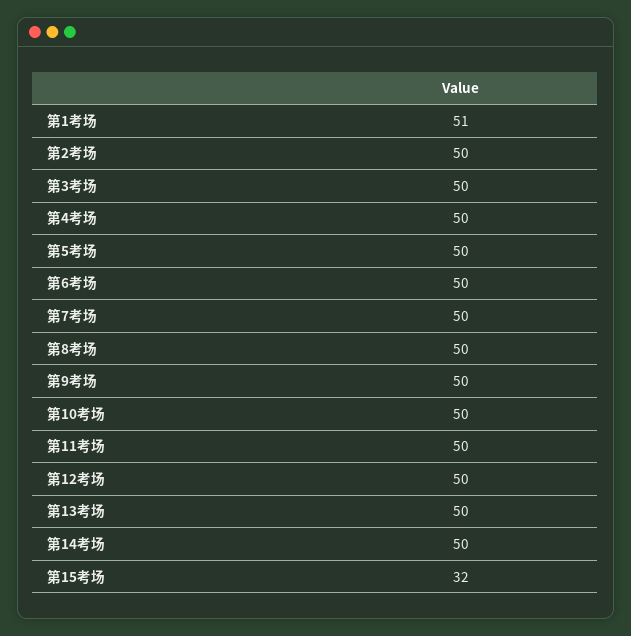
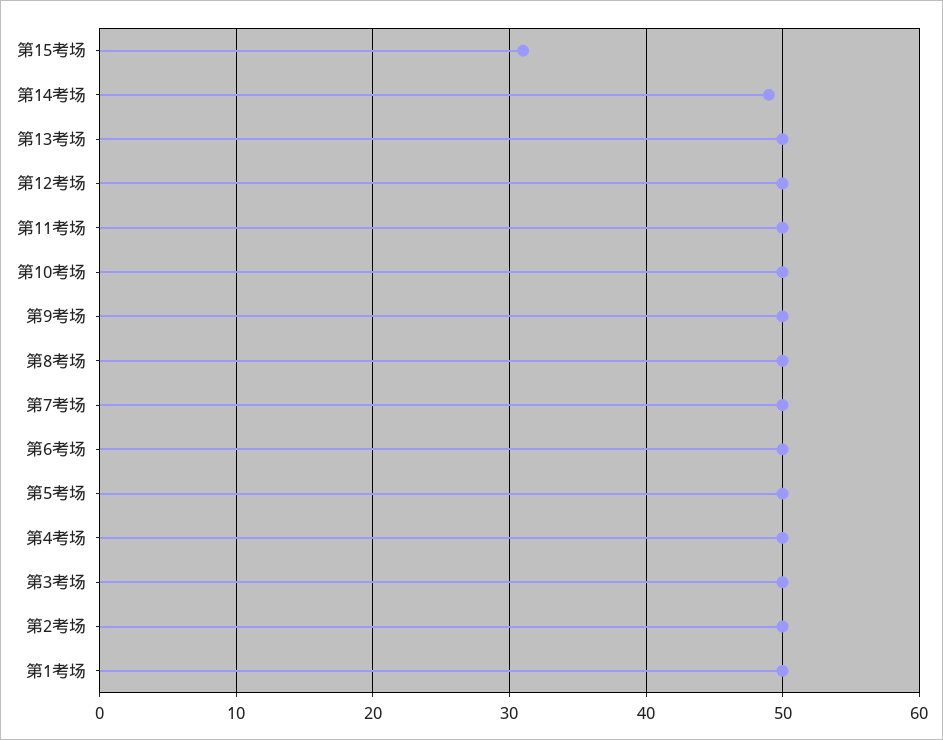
  {
-   "第1考场": 51,
+   "第1考场": 50,
    "第2考场": 50,
    "第3考场": 50,
    "第4考场": 50,
    "第5考场": 50,
    "第6考场": 50,
    "第7考场": 50,
    "第8考场": 50,
    "第9考场": 50,
    "第10考场": 50,
    "第11考场": 50,
    "第12考场": 50,
    "第13考场": 50,
-   "第14考场": 50,
+   "第14考场": 49,
-   "第15考场": 32
+   "第15考场": 31
  }

